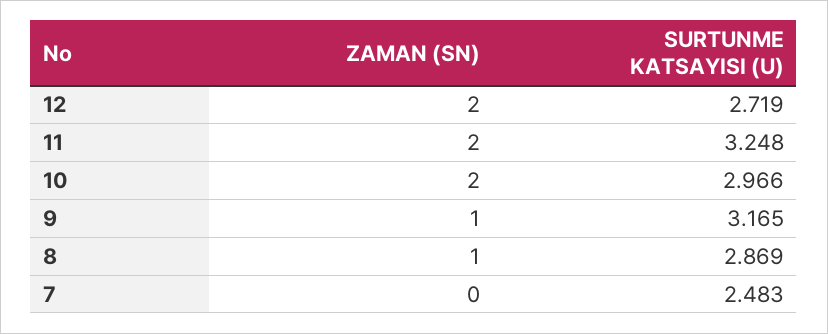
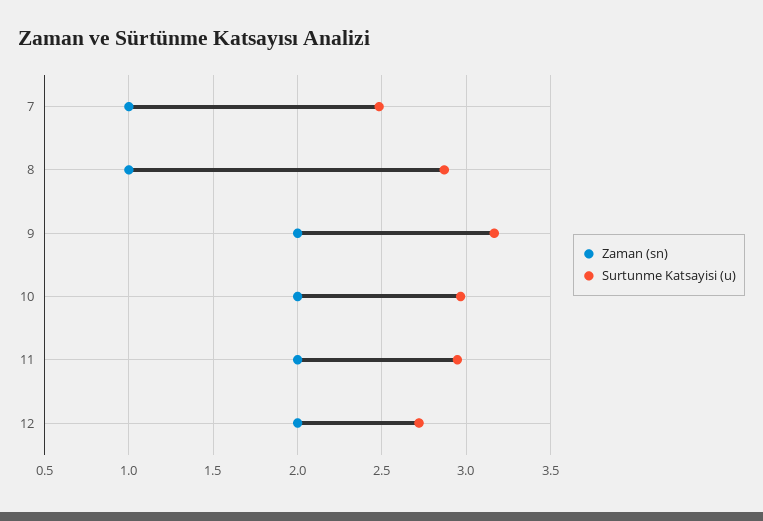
  {
    "ZAMAN (SN)": {
      "12": 2,
      "11": 2,
      "10": 2,
-     "9": 1,
+     "9": 2,
      "8": 1,
-     "7": 0
+     "7": 1
    },
    "SURTUNME KATSAYISI (U)": {
      "12": 2.719,
-     "11": 3.248,
+     "11": 2.95,
      "10": 2.966,
      "9": 3.165,
      "8": 2.869,
      "7": 2.483
    }
  }

